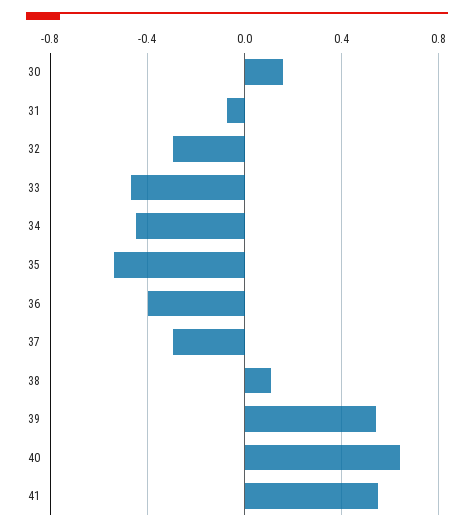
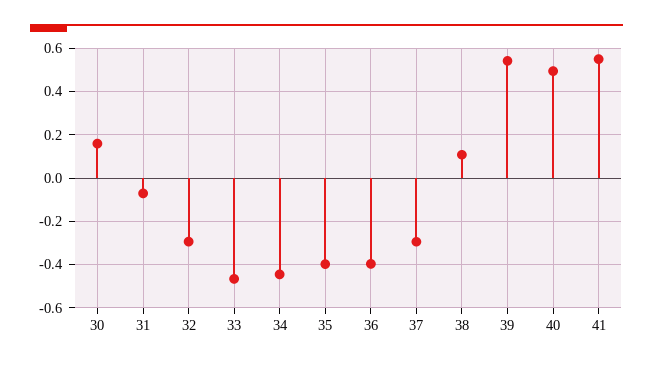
  {
    "30": 0.15,
    "31": -0.05,
    "32": -0.3,
    "33": -0.45,
    "34": -0.45,
-   "35": -0.55,
+   "35": -0.4,
    "36": -0.4,
    "37": -0.3,
    "38": 0.1,
    "39": 0.55,
-   "40": 0.65,
+   "40": 0.5,
    "41": 0.55
  }

